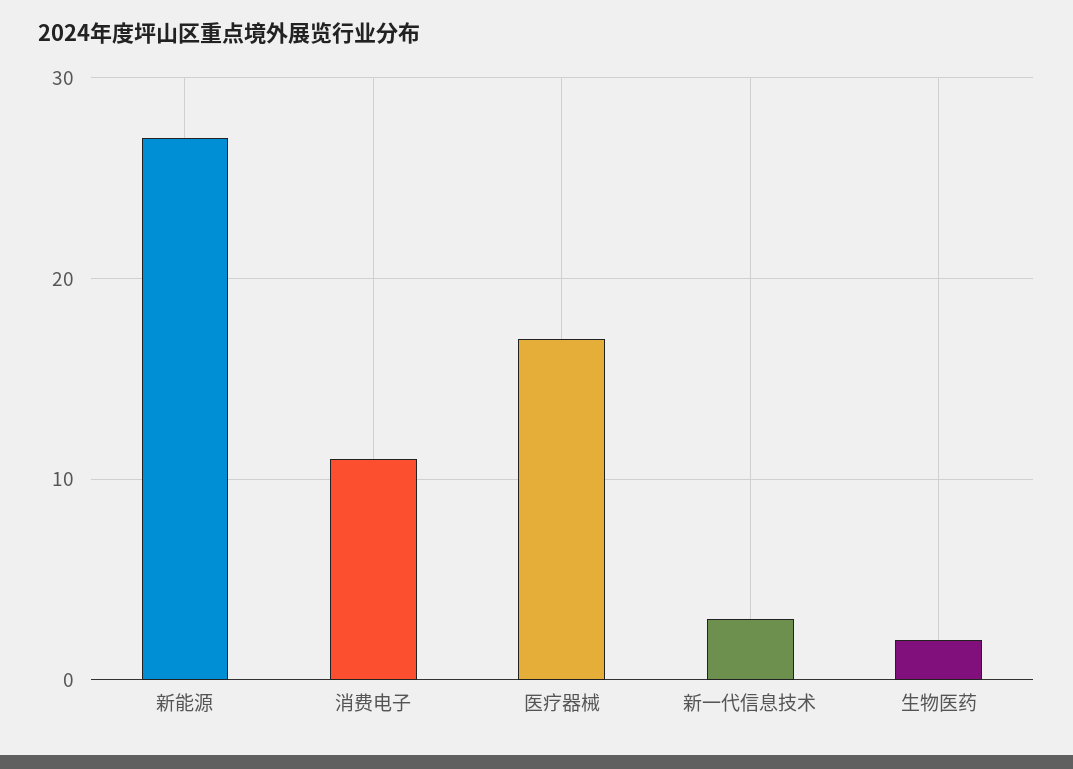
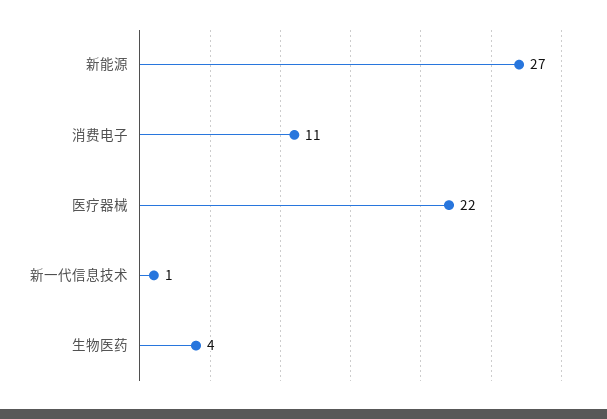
  {
    "新能源": 27,
    "消费电子": 11,
-   "医疗器械": 17,
+   "医疗器械": 22,
-   "新一代信息技术": 3,
+   "新一代信息技术": 1,
-   "生物医药": 2
+   "生物医药": 4
  }

